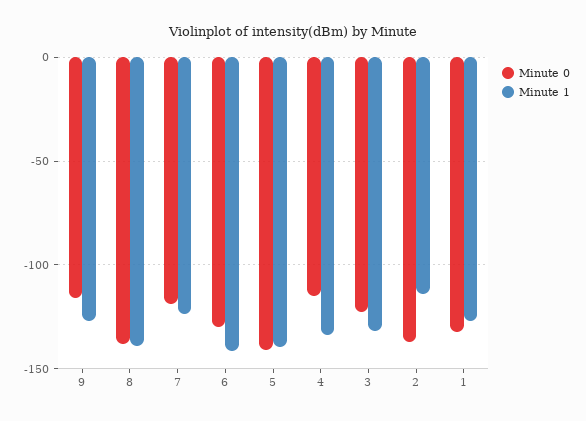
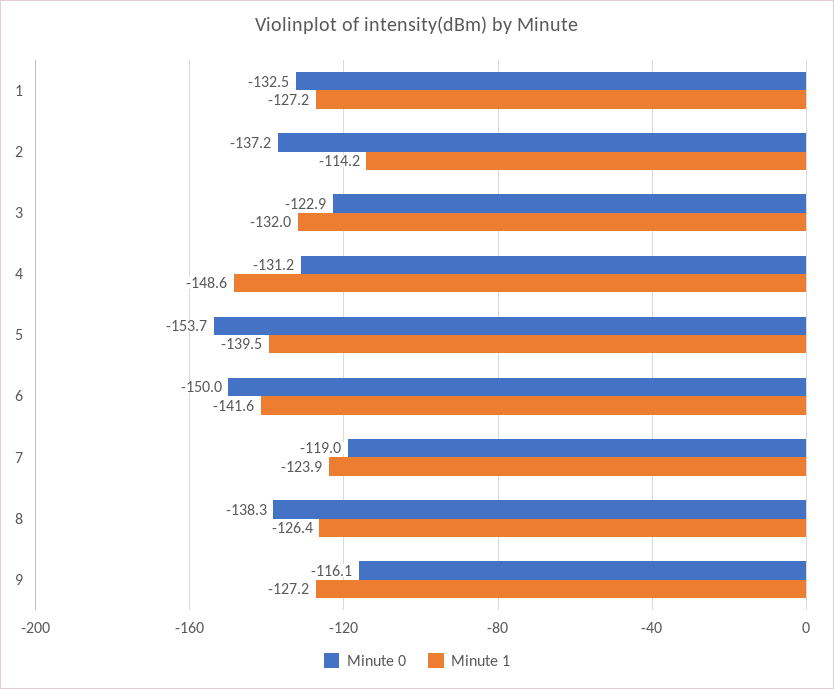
  {
    "Minute 0": {
      "9": -116.1,
      "8": -138.3,
      "7": -119,
-     "6": -130,
+     "6": -150,
-     "5": -140,
+     "5": -153.7,
-     "4": -115,
+     "4": -131.2,
      "3": -122.9,
      "2": -137.2,
      "1": -132.5
    },
    "Minute 1": {
      "9": -127.2,
-     "8": -140,
+     "8": -126.4,
      "7": -123.9,
      "6": -141.6,
      "5": -139.5,
-     "4": -135,
+     "4": -148.6,
      "3": -132,
      "2": -114.2,
      "1": -127.2
    }
  }

